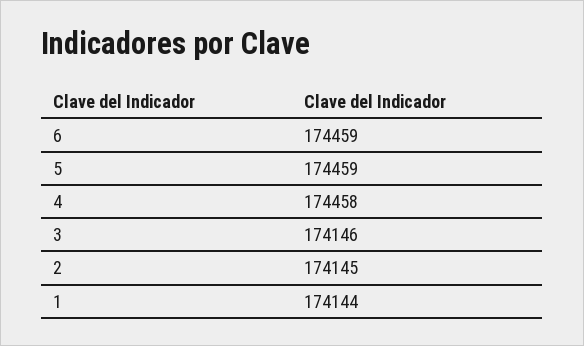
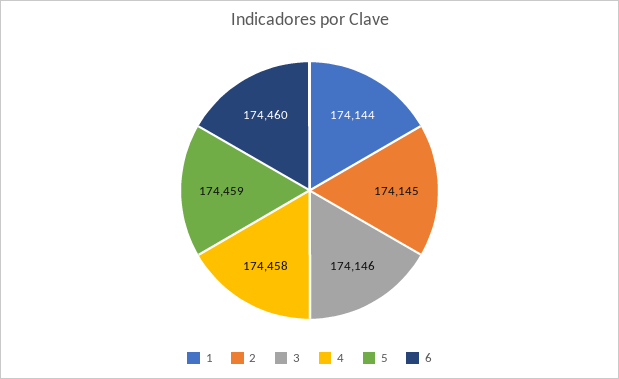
  {
-   "6": 174459,
+   "6": 174460,
    "5": 174459,
    "4": 174458,
    "3": 174146,
    "2": 174145,
    "1": 174144
  }

